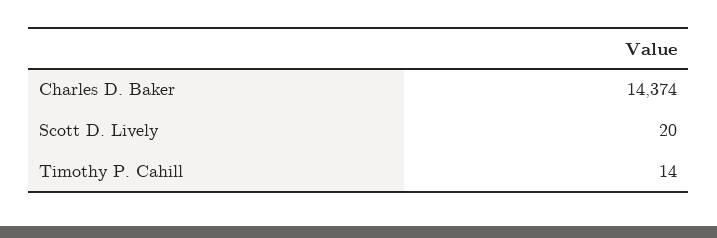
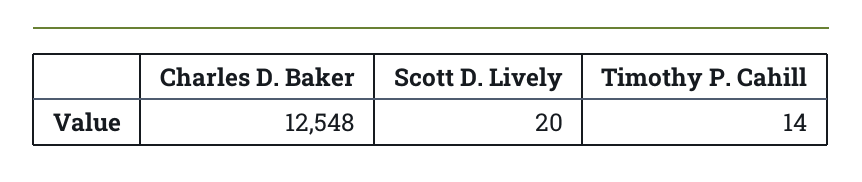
  {
-   "Charles D. Baker": 14374,
+   "Charles D. Baker": 12548,
    "Scott D. Lively": 20,
    "Timothy P. Cahill": 14
  }

